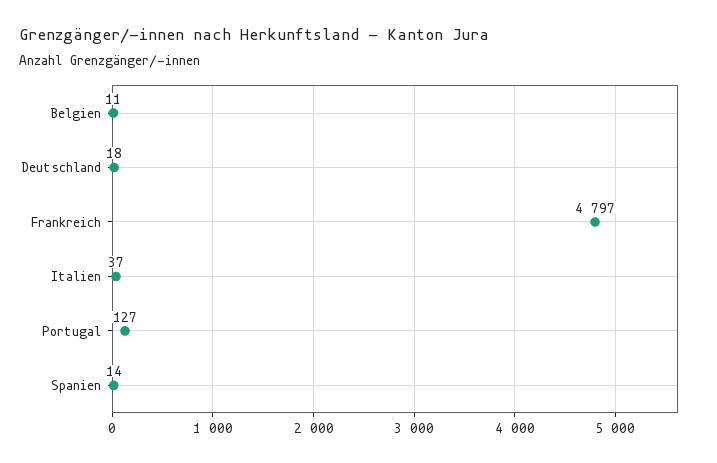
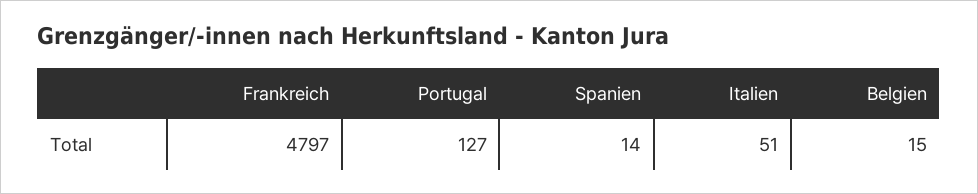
  {
-   "Belgien": 11,
+   "Belgien": 15,
-   "Deutschland": 18,
    "Frankreich": 4797,
-   "Italien": 37,
+   "Italien": 51,
    "Portugal": 127,
    "Spanien": 14
  }

